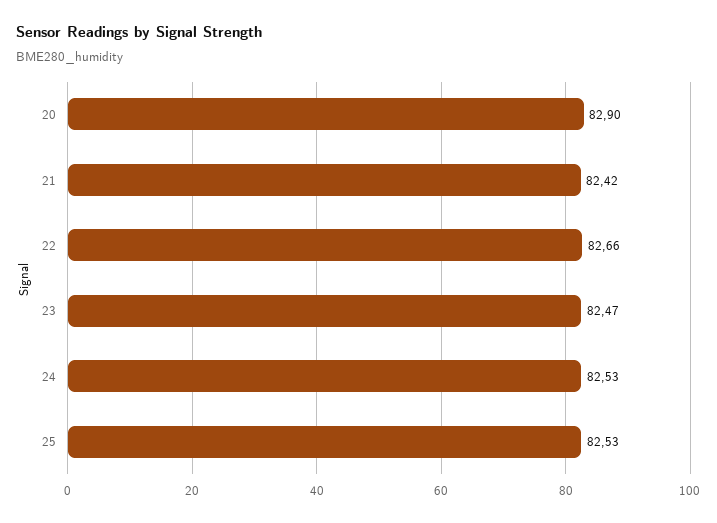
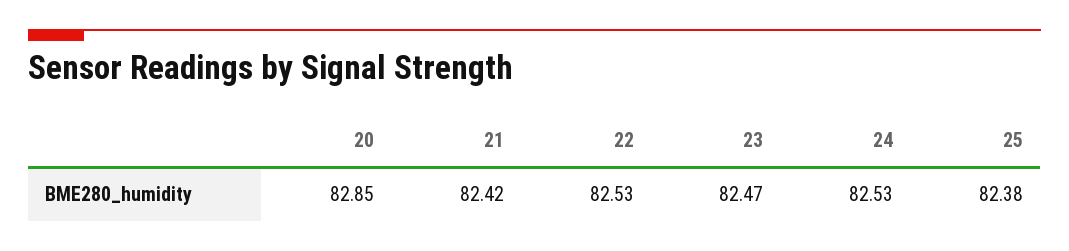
  {
-   "20": 82.9,
+   "20": 82.85,
    "21": 82.42,
-   "22": 82.66,
+   "22": 82.53,
    "23": 82.47,
    "24": 82.53,
-   "25": 82.53
+   "25": 82.38
  }

